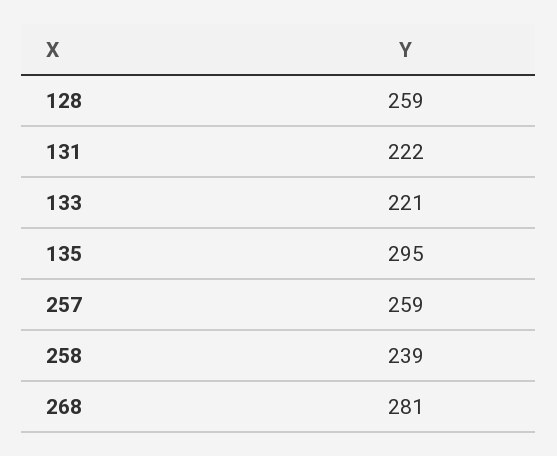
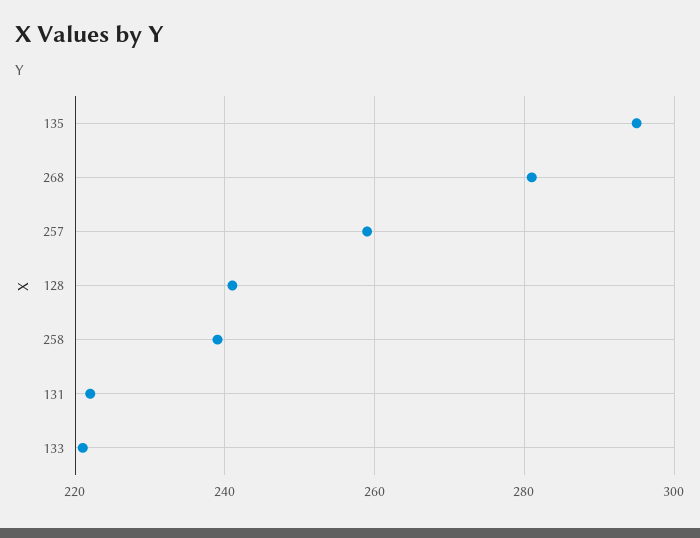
  {
-   "128": 259,
+   "128": 240,
    "131": 222,
    "133": 221,
    "135": 295,
    "257": 259,
    "258": 239,
    "268": 281
  }

